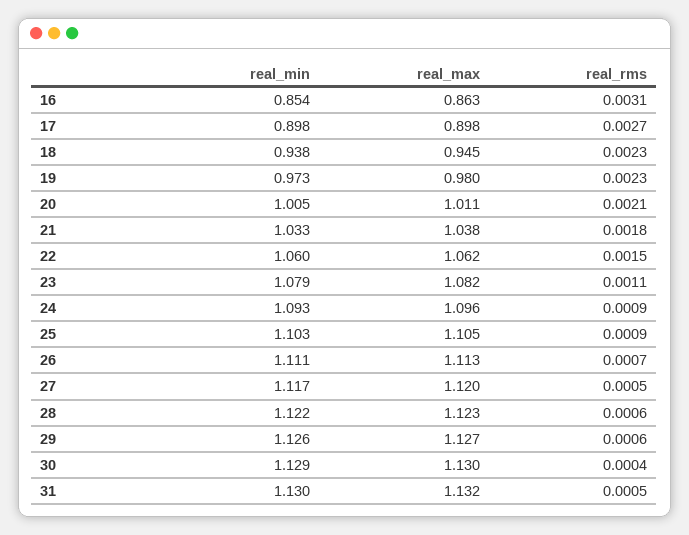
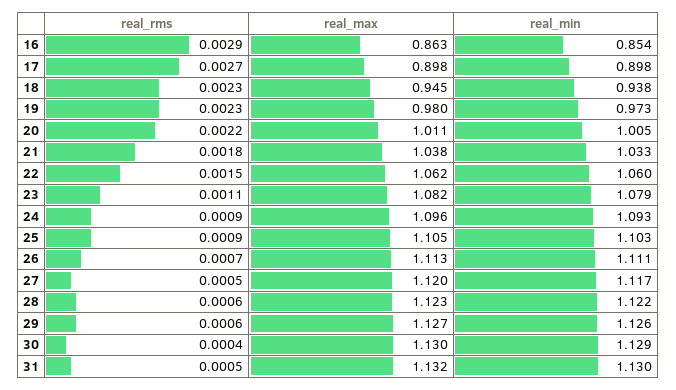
  {
    "real_min": {
      "16": 0.854,
      "17": 0.898,
      "18": 0.938,
      "19": 0.973,
      "20": 1.005,
      "21": 1.033,
      "22": 1.06,
      "23": 1.079,
      "24": 1.093,
      "25": 1.103,
      "26": 1.111,
      "27": 1.117,
      "28": 1.122,
      "29": 1.126,
      "30": 1.129,
      "31": 1.13
    },
    "real_max": {
      "16": 0.863,
      "17": 0.898,
      "18": 0.945,
      "19": 0.98,
      "20": 1.011,
      "21": 1.038,
      "22": 1.062,
      "23": 1.082,
      "24": 1.096,
      "25": 1.105,
      "26": 1.113,
      "27": 1.12,
      "28": 1.123,
      "29": 1.127,
      "30": 1.13,
      "31": 1.132
    },
    "real_rms": {
-     "16": 0.0031,
+     "16": 0.0029,
      "17": 0.0027,
      "18": 0.0023,
      "19": 0.0023,
-     "20": 0.0021,
+     "20": 0.0022,
      "21": 0.0018,
      "22": 0.0015,
      "23": 0.0011,
      "24": 0.0009,
      "25": 0.0009,
      "26": 0.0007,
      "27": 0.0005,
      "28": 0.0006,
      "29": 0.0006,
      "30": 0.0004,
      "31": 0.0005
    }
  }

